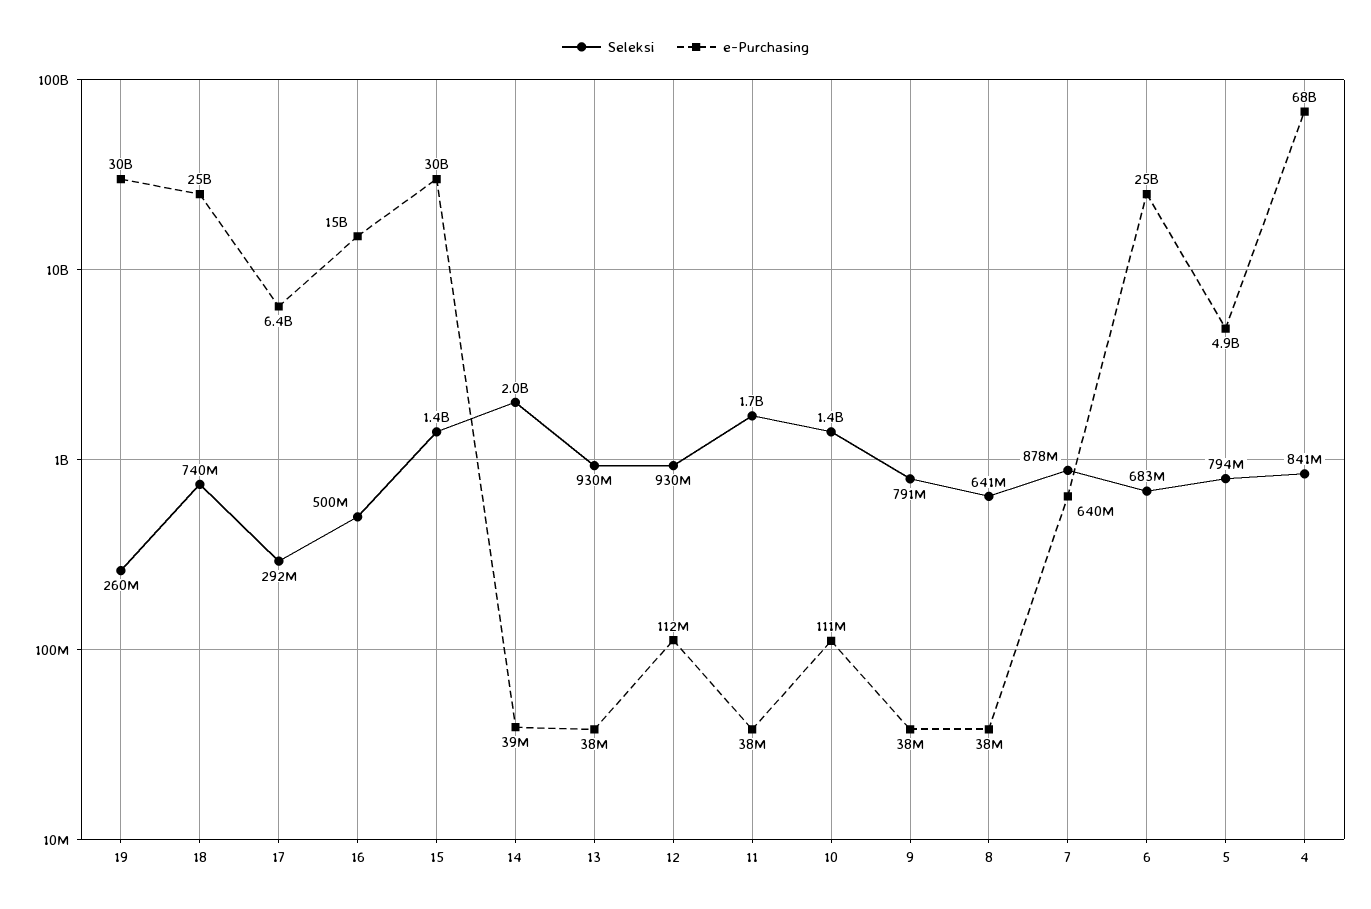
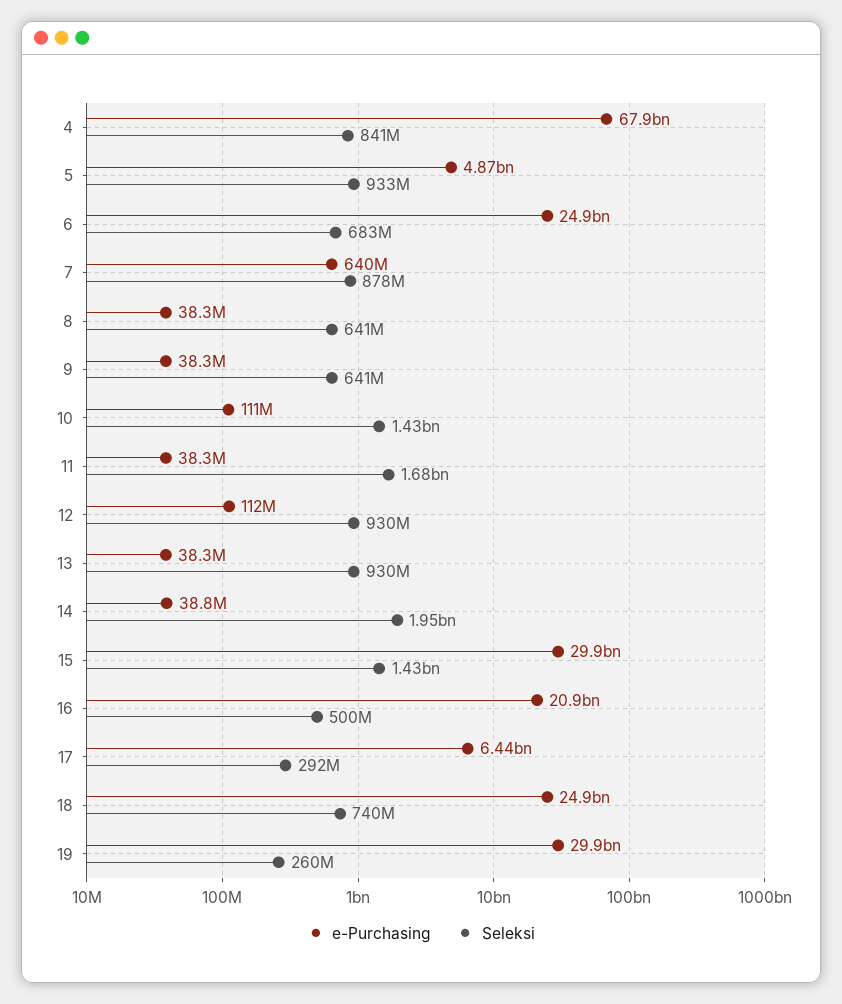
  {
    "Seleksi": {
      "19": 260000000,
      "18": 740000000,
      "17": 292000000,
      "16": 500000000,
      "15": 1430000000,
      "14": 1950000000,
      "13": 930000000,
      "12": 930000000,
      "11": 1680000000,
      "10": 1430000000,
-     "9": 791000000,
+     "9": 641000000,
      "8": 641000000,
      "7": 878000000,
      "6": 683000000,
-     "5": 794000000,
+     "5": 933000000,
      "4": 841000000
    },
    "e-Purchasing": {
      "19": 29900000000,
      "18": 24900000000,
      "17": 6440000000,
-     "16": 15000000000,
+     "16": 20900000000,
      "15": 29900000000,
      "14": 38800000,
      "13": 38300000,
      "12": 112000000,
      "11": 38300000,
      "10": 111000000,
      "9": 38300000,
      "8": 38300000,
      "7": 640000000,
      "6": 24900000000,
      "5": 4870000000,
      "4": 67900000000
    }
  }

